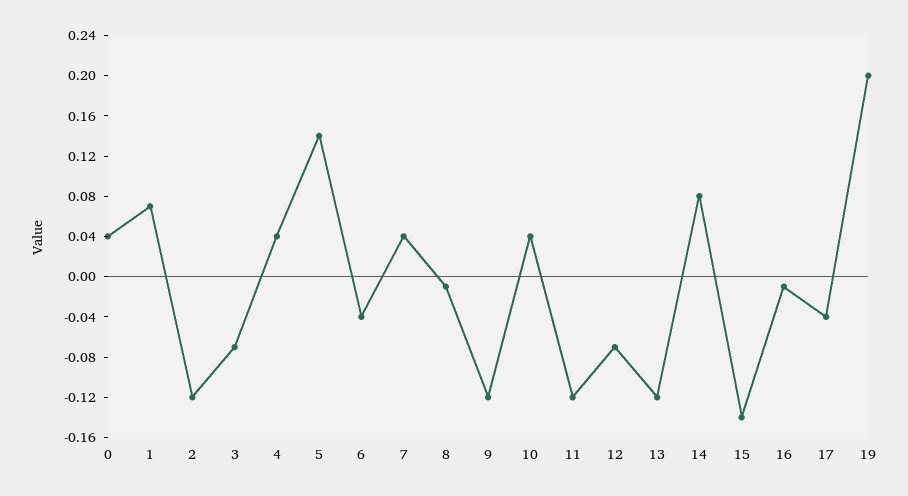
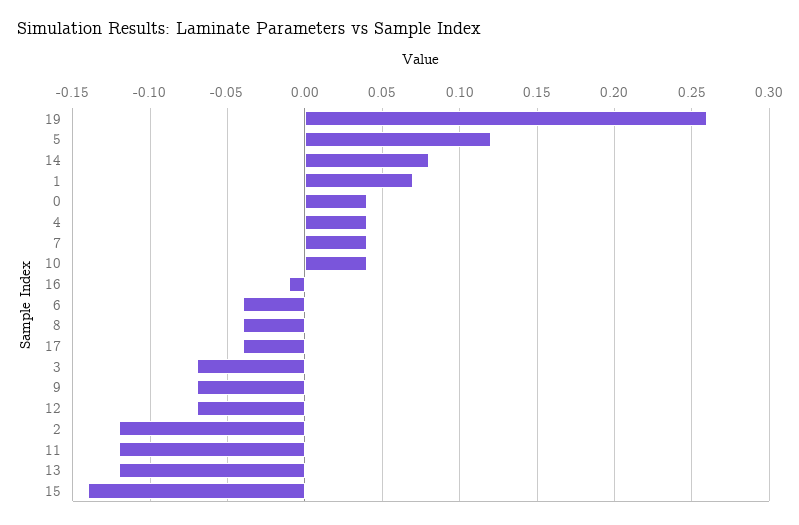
  {
    "0": 0.04,
    "1": 0.07,
    "2": -0.12,
    "3": -0.07,
    "4": 0.04,
-   "5": 0.14,
+   "5": 0.12,
    "6": -0.04,
    "7": 0.04,
-   "8": -0.01,
+   "8": -0.04,
-   "9": -0.12,
+   "9": -0.07,
    "10": 0.04,
    "11": -0.12,
    "12": -0.07,
    "13": -0.12,
    "14": 0.08,
    "15": -0.14,
    "16": -0.01,
    "17": -0.04,
-   "19": 0.2
+   "19": 0.26
  }

